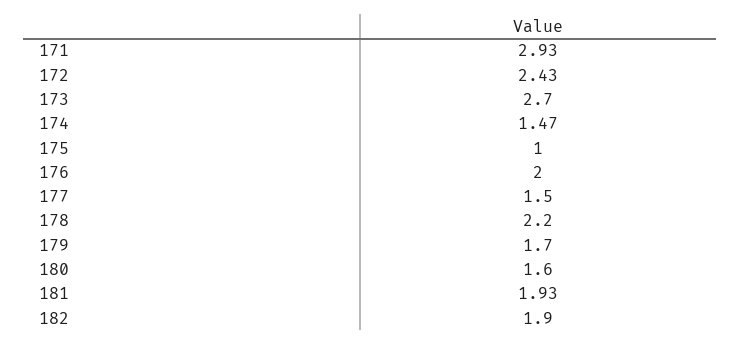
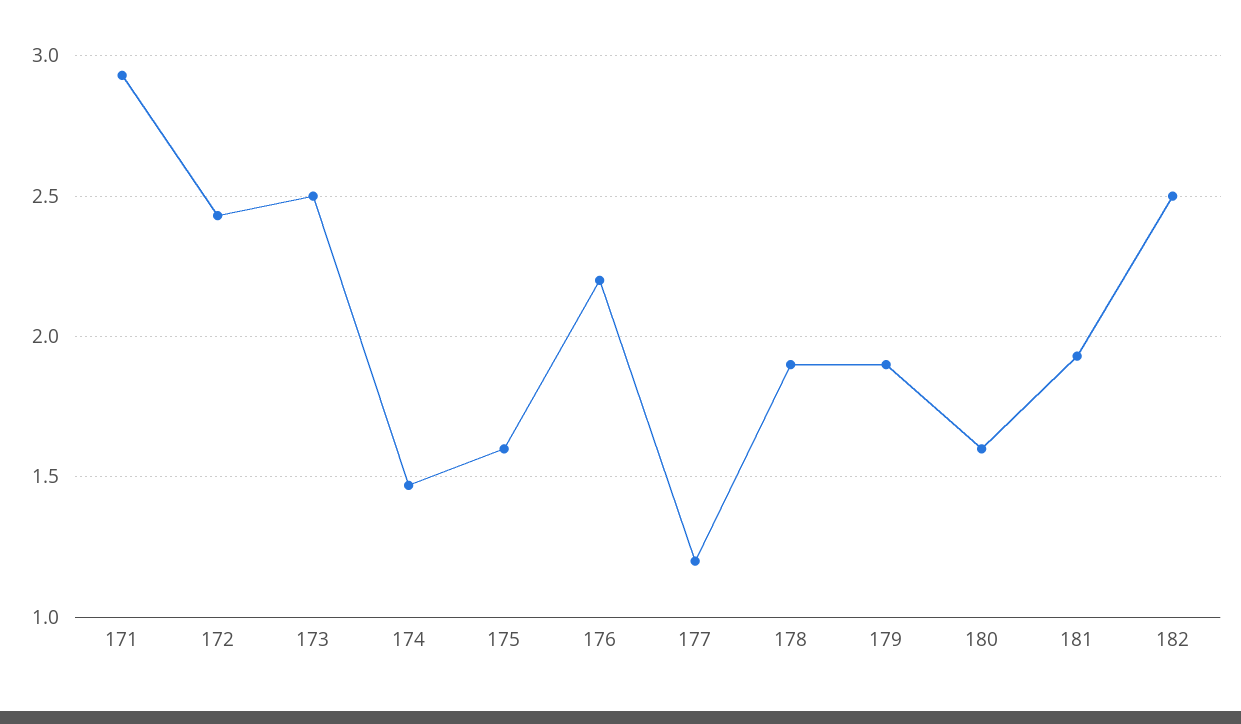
  {
    "171": 2.93,
    "172": 2.43,
-   "173": 2.7,
+   "173": 2.5,
    "174": 1.47,
-   "175": 1,
+   "175": 1.6,
-   "176": 2,
+   "176": 2.2,
-   "177": 1.5,
+   "177": 1.2,
-   "178": 2.2,
+   "178": 1.9,
-   "179": 1.7,
+   "179": 1.9,
    "180": 1.6,
    "181": 1.93,
-   "182": 1.9
+   "182": 2.5
  }

